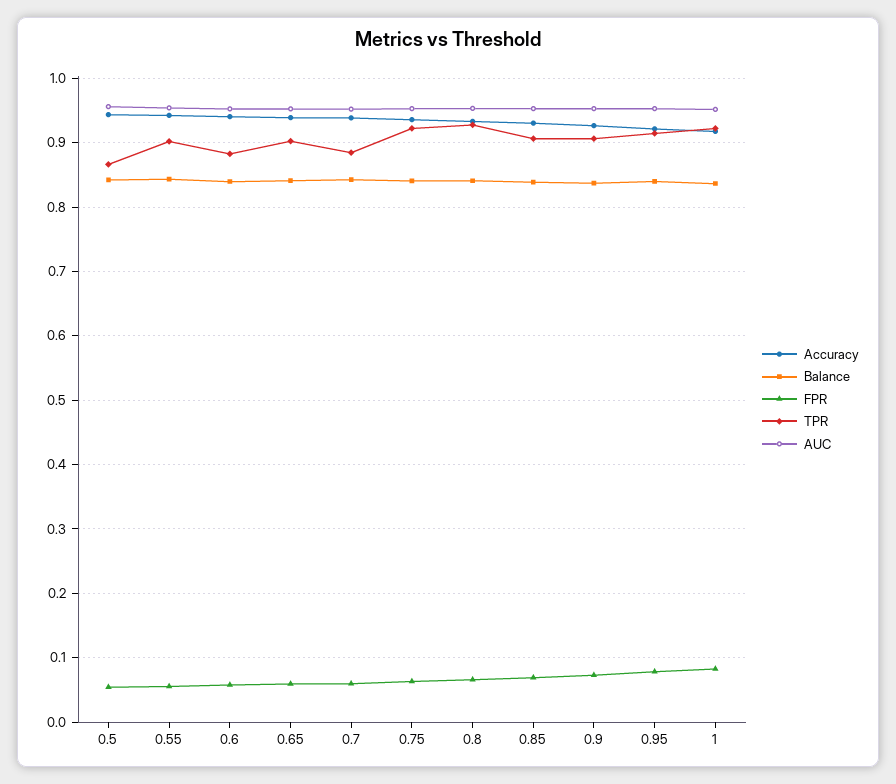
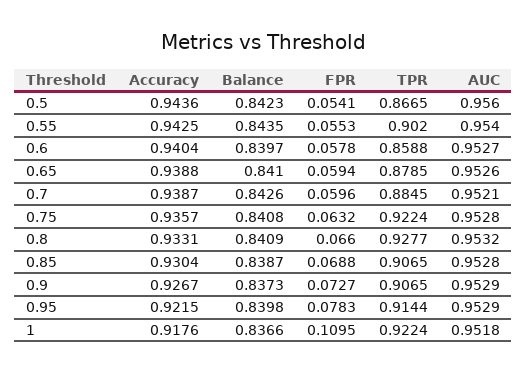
  {
    "Accuracy": {
      "0.5": 0.9436,
      "0.55": 0.9425,
      "0.6": 0.9404,
      "0.65": 0.9388,
      "0.7": 0.9387,
      "0.75": 0.9357,
      "0.8": 0.9331,
      "0.85": 0.9304,
      "0.9": 0.9267,
      "0.95": 0.9215,
      "1": 0.9176
    },
    "Balance": {
      "0.5": 0.8423,
      "0.55": 0.8435,
      "0.6": 0.8397,
      "0.65": 0.841,
      "0.7": 0.8426,
      "0.75": 0.8408,
      "0.8": 0.8409,
      "0.85": 0.8387,
      "0.9": 0.8373,
      "0.95": 0.8398,
      "1": 0.8366
    },
    "FPR": {
      "0.5": 0.0541,
      "0.55": 0.0553,
      "0.6": 0.0578,
      "0.65": 0.0594,
      "0.7": 0.0596,
      "0.75": 0.0632,
      "0.8": 0.066,
      "0.85": 0.0688,
      "0.9": 0.0727,
      "0.95": 0.0783,
-     "1": 0.08
+     "1": 0.1095
    },
    "TPR": {
      "0.5": 0.8665,
      "0.55": 0.902,
-     "0.6": 0.88,
+     "0.6": 0.8588,
-     "0.65": 0.9,
+     "0.65": 0.8785,
      "0.7": 0.8845,
      "0.75": 0.9224,
      "0.8": 0.9277,
      "0.85": 0.9065,
      "0.9": 0.9065,
      "0.95": 0.9144,
      "1": 0.9224
    },
    "AUC": {
      "0.5": 0.956,
      "0.55": 0.954,
      "0.6": 0.9527,
      "0.65": 0.9526,
      "0.7": 0.9521,
      "0.75": 0.9528,
      "0.8": 0.9532,
      "0.85": 0.9528,
      "0.9": 0.9529,
      "0.95": 0.9529,
      "1": 0.9518
    }
  }

